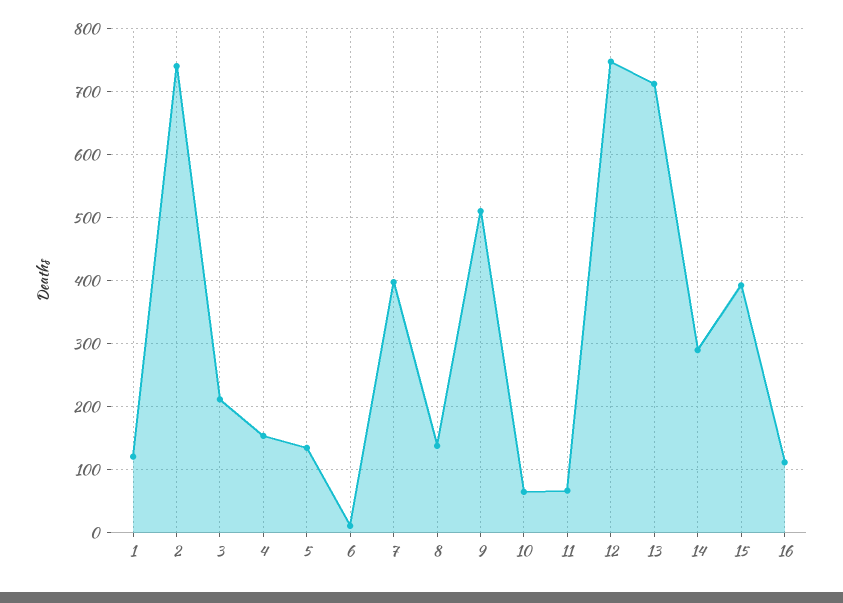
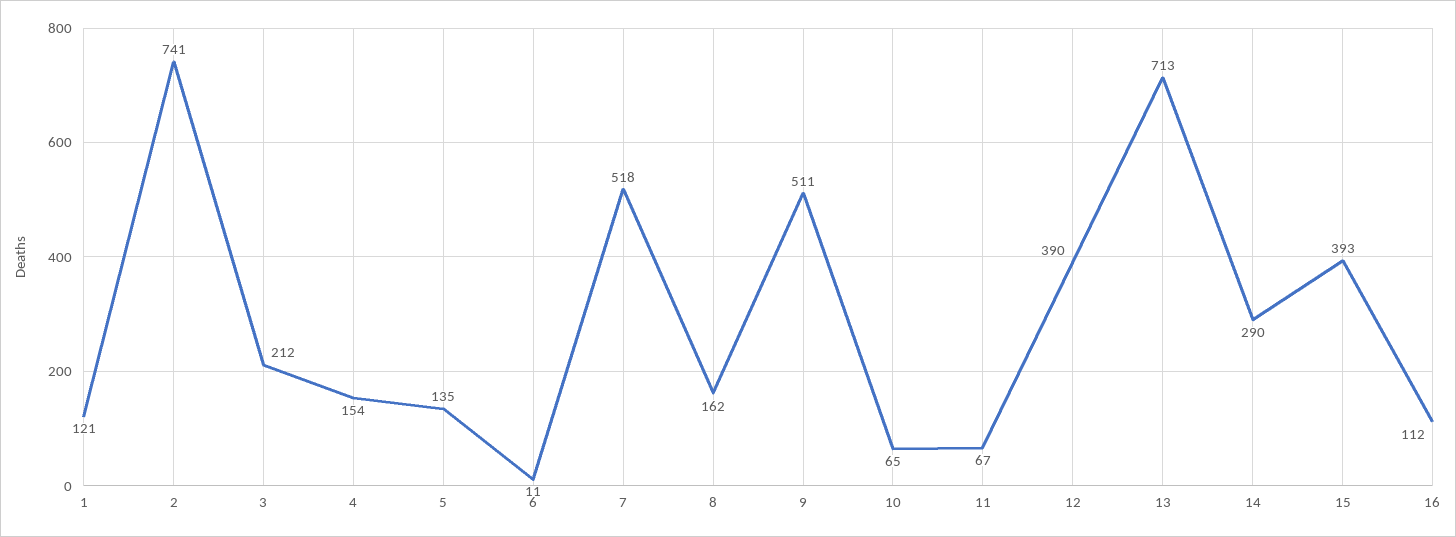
  {
    "1": 121,
    "2": 741,
    "3": 212,
    "4": 154,
    "5": 135,
    "6": 11,
-   "7": 400,
+   "7": 518,
-   "8": 140,
+   "8": 162,
    "9": 511,
    "10": 65,
    "11": 67,
-   "12": 750,
+   "12": 390,
    "13": 713,
    "14": 290,
    "15": 393,
    "16": 112
  }

